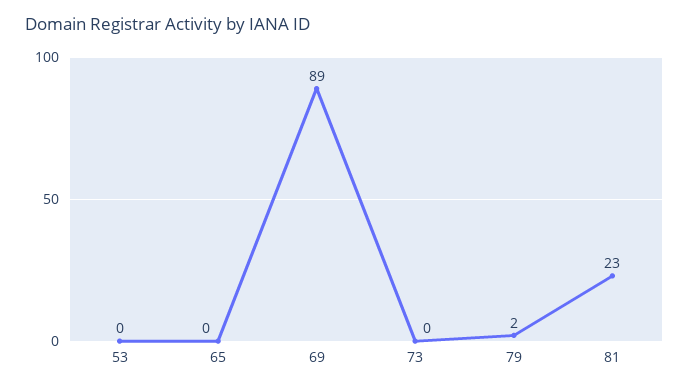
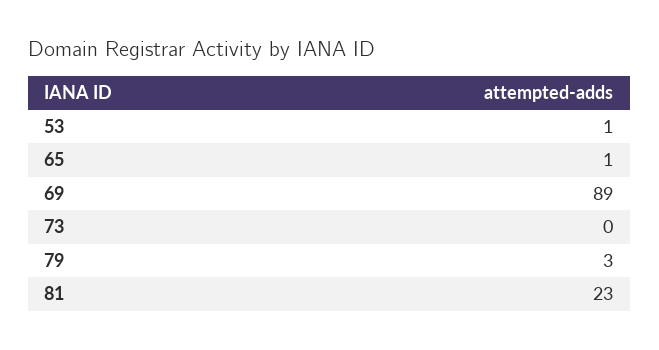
  {
-   "53": 0,
+   "53": 1,
-   "65": 0,
+   "65": 1,
    "69": 89,
    "73": 0,
-   "79": 2,
+   "79": 3,
    "81": 23
  }

